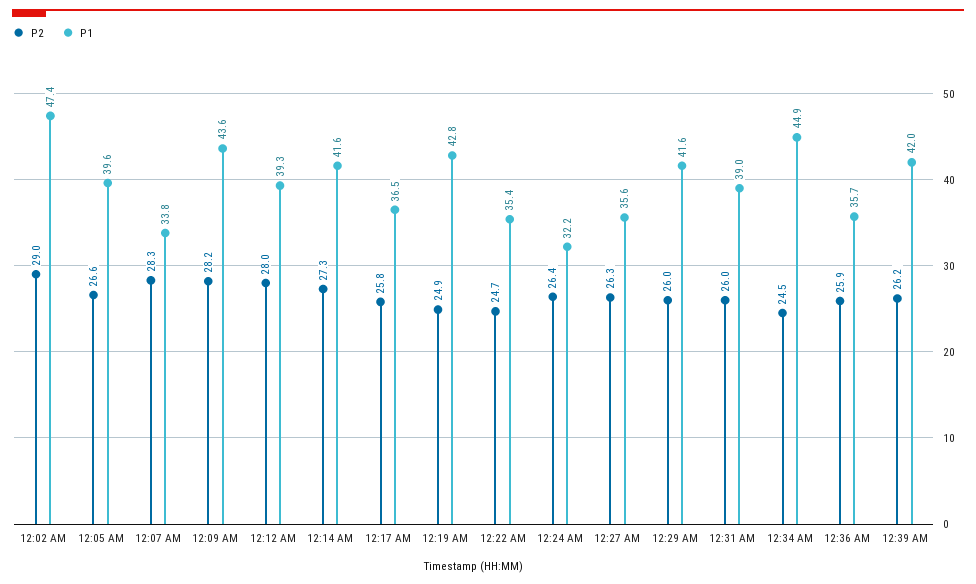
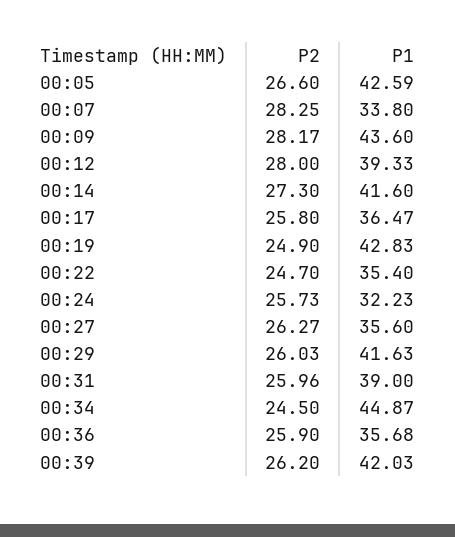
  {
    "P2": {
-     "12:02 AM": 29,
      "12:05 AM": 26.6,
      "12:07 AM": 28.25,
      "12:09 AM": 28.17,
      "12:12 AM": 28,
      "12:14 AM": 27.3,
      "12:17 AM": 25.8,
      "12:19 AM": 24.9,
      "12:22 AM": 24.7,
-     "12:24 AM": 26.4,
+     "12:24 AM": 25.73,
      "12:27 AM": 26.27,
      "12:29 AM": 26.03,
      "12:31 AM": 25.96,
      "12:34 AM": 24.5,
      "12:36 AM": 25.9,
      "12:39 AM": 26.2
    },
    "P1": {
-     "12:02 AM": 47.4,
-     "12:05 AM": 39.6,
+     "12:05 AM": 42.59,
      "12:07 AM": 33.8,
      "12:09 AM": 43.6,
      "12:12 AM": 39.33,
      "12:14 AM": 41.6,
      "12:17 AM": 36.47,
      "12:19 AM": 42.83,
      "12:22 AM": 35.4,
      "12:24 AM": 32.23,
      "12:27 AM": 35.6,
      "12:29 AM": 41.63,
      "12:31 AM": 39,
      "12:34 AM": 44.87,
      "12:36 AM": 35.68,
      "12:39 AM": 42.03
    }
  }

